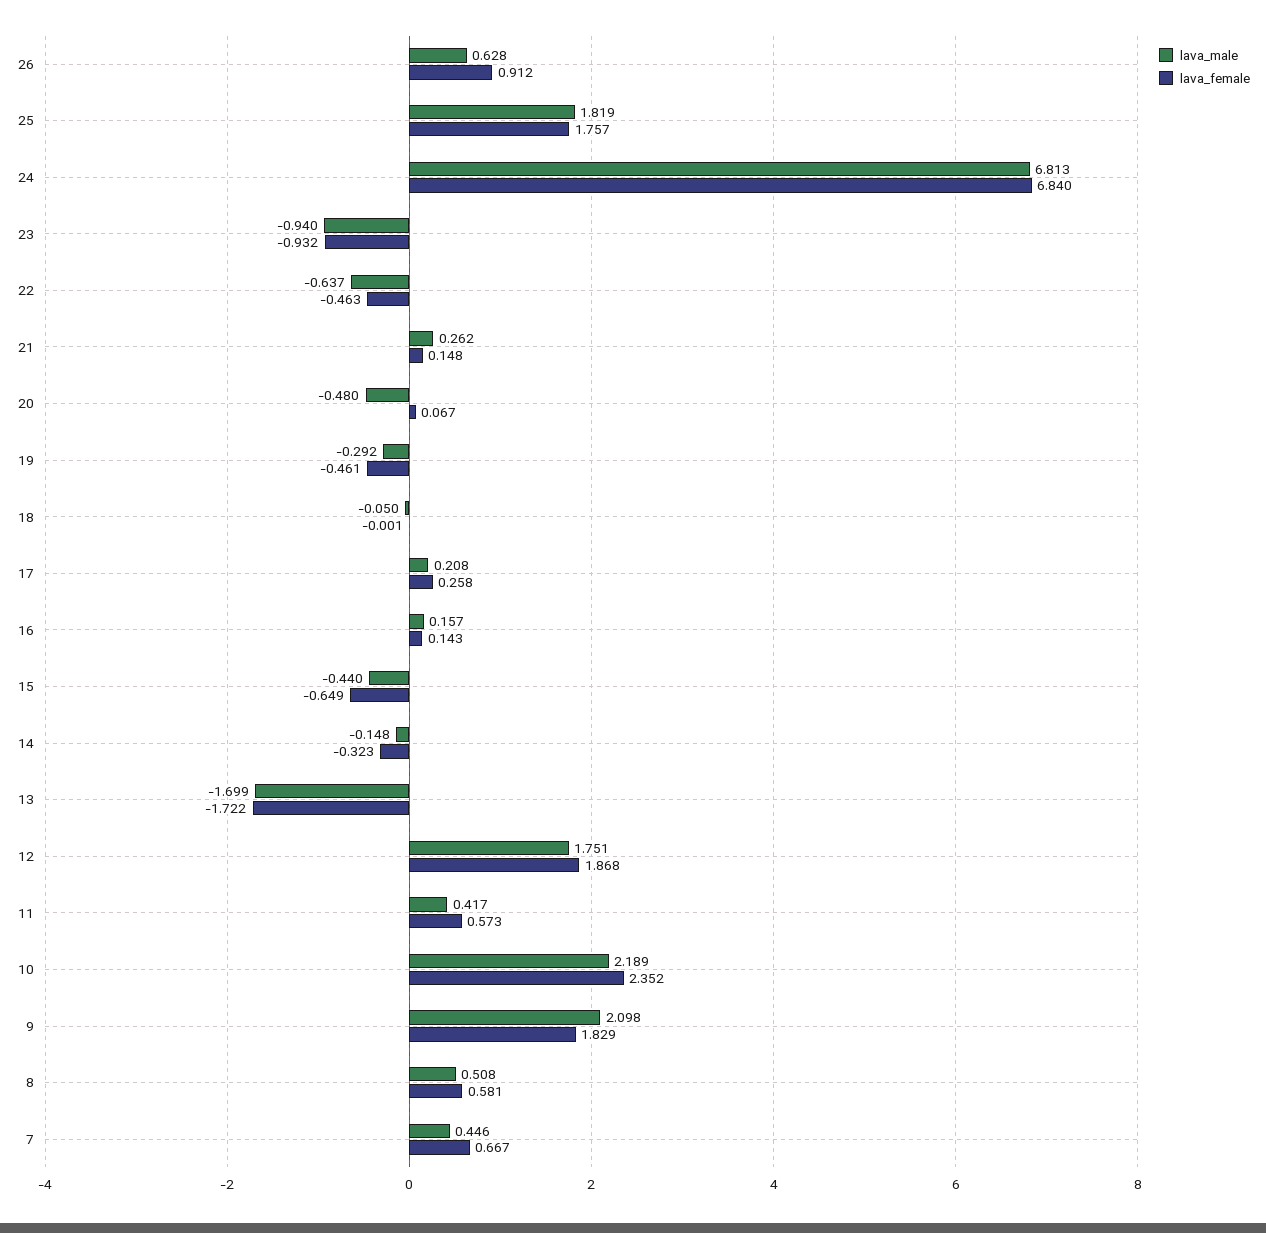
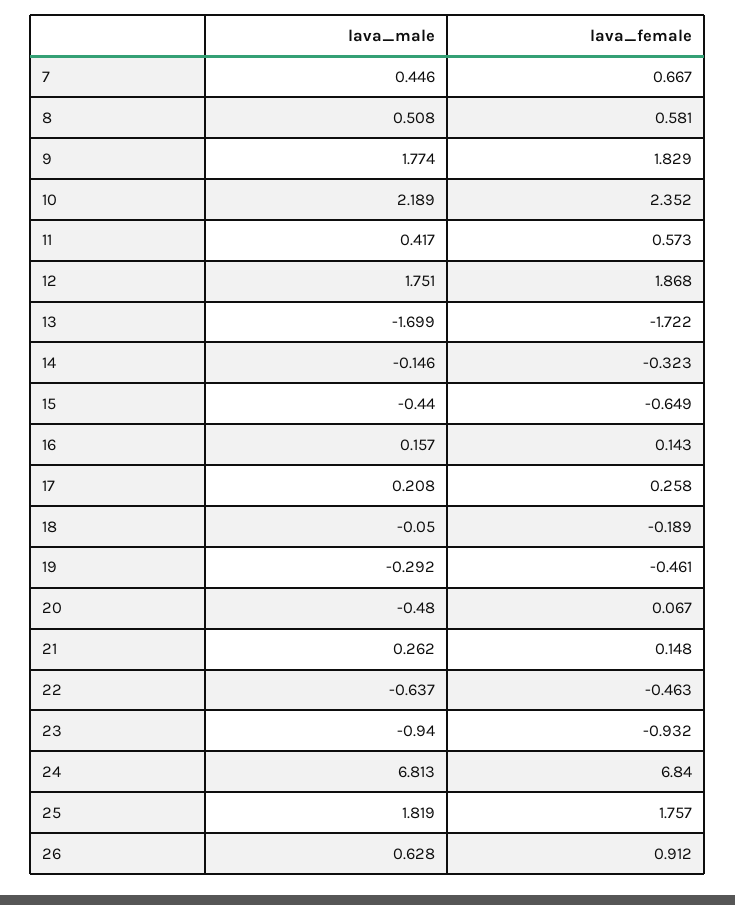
  {
    "lava_male": {
      "26": 0.628,
      "25": 1.819,
      "24": 6.813,
      "23": -0.94,
      "22": -0.637,
      "21": 0.262,
      "20": -0.48,
      "19": -0.292,
      "18": -0.05,
      "17": 0.208,
      "16": 0.157,
      "15": -0.44,
-     "14": -0.148,
+     "14": -0.146,
      "13": -1.699,
      "12": 1.751,
      "11": 0.417,
      "10": 2.189,
-     "9": 2.098,
+     "9": 1.774,
      "8": 0.508,
      "7": 0.446
    },
    "lava_female": {
      "26": 0.912,
      "25": 1.757,
      "24": 6.84,
      "23": -0.932,
      "22": -0.463,
      "21": 0.148,
      "20": 0.067,
      "19": -0.461,
-     "18": -0.001,
+     "18": -0.189,
      "17": 0.258,
      "16": 0.143,
      "15": -0.649,
      "14": -0.323,
      "13": -1.722,
      "12": 1.868,
      "11": 0.573,
      "10": 2.352,
      "9": 1.829,
      "8": 0.581,
      "7": 0.667
    }
  }

